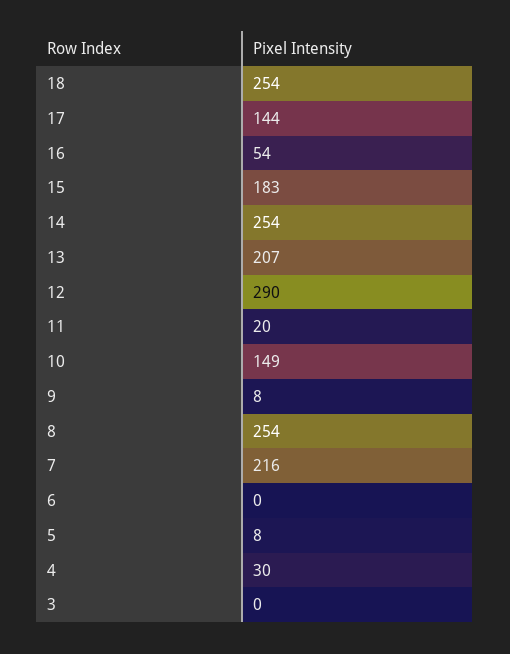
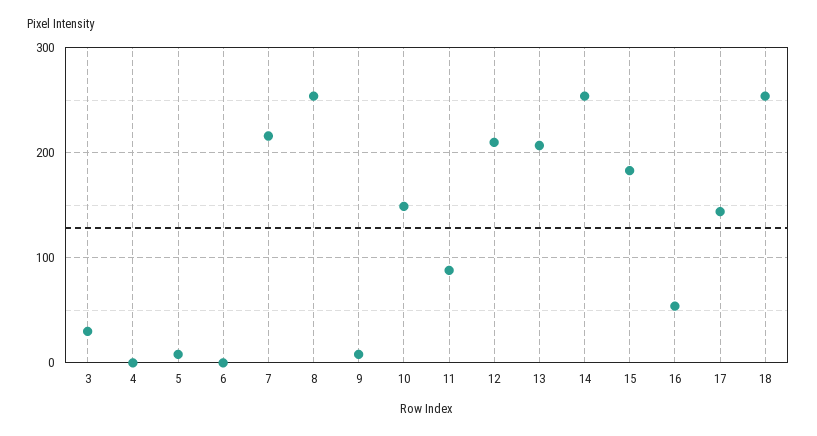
  {
    "18": 254,
    "17": 144,
    "16": 54,
    "15": 183,
    "14": 254,
    "13": 207,
-   "12": 290,
+   "12": 210,
-   "11": 20,
+   "11": 90,
    "10": 149,
    "9": 8,
    "8": 254,
    "7": 216,
    "6": 0,
    "5": 8,
-   "4": 30,
+   "4": 0,
-   "3": 0
+   "3": 30
  }

